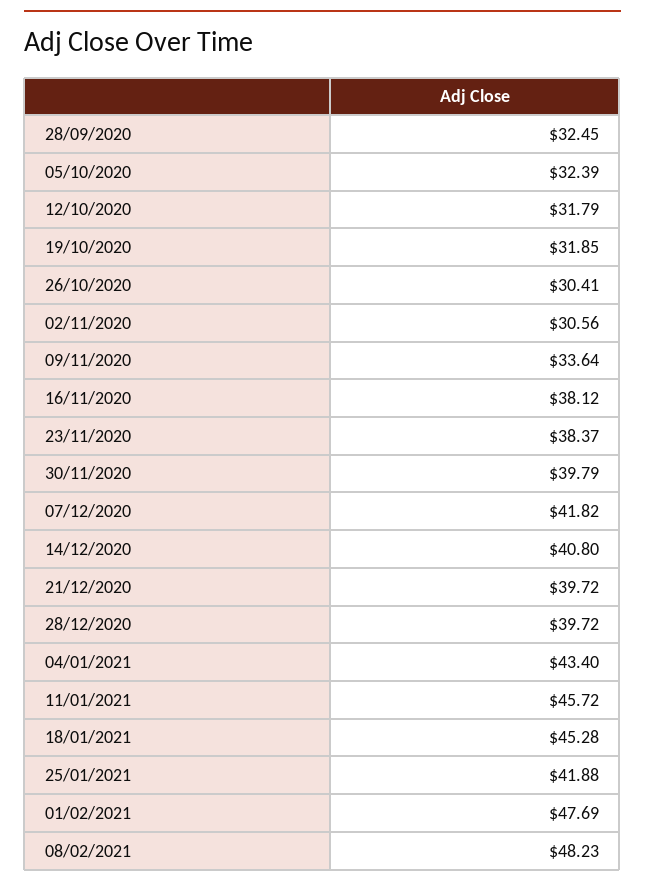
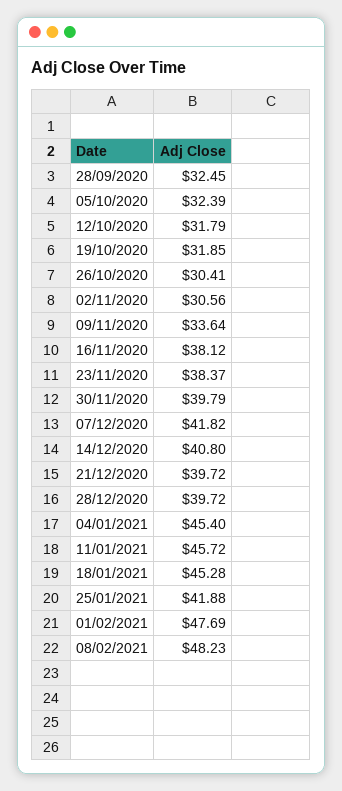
  {
    "28/09/2020": 32.45,
    "05/10/2020": 32.39,
    "12/10/2020": 31.79,
    "19/10/2020": 31.85,
    "26/10/2020": 30.41,
    "02/11/2020": 30.56,
    "09/11/2020": 33.64,
    "16/11/2020": 38.12,
    "23/11/2020": 38.37,
    "30/11/2020": 39.79,
    "07/12/2020": 41.82,
    "14/12/2020": 40.8,
    "21/12/2020": 39.72,
    "28/12/2020": 39.72,
-   "04/01/2021": 43.4,
+   "04/01/2021": 45.4,
    "11/01/2021": 45.72,
    "18/01/2021": 45.28,
    "25/01/2021": 41.88,
    "01/02/2021": 47.69,
    "08/02/2021": 48.23
  }

